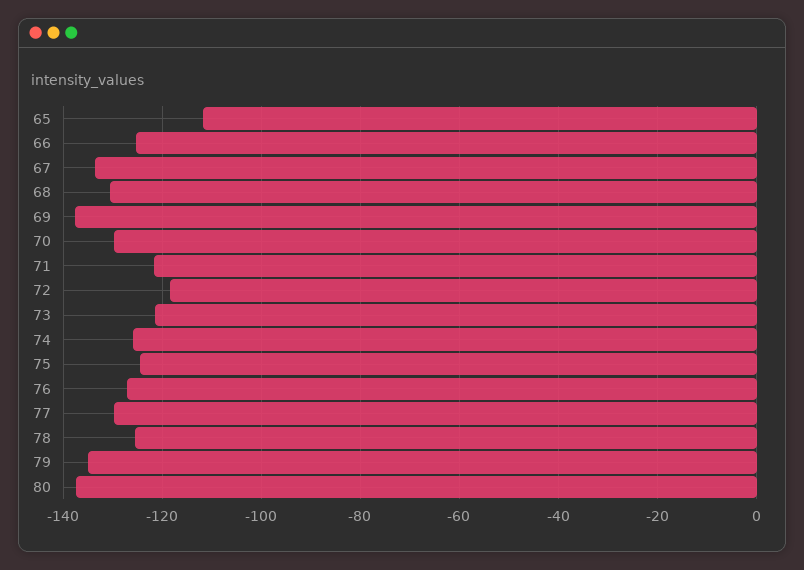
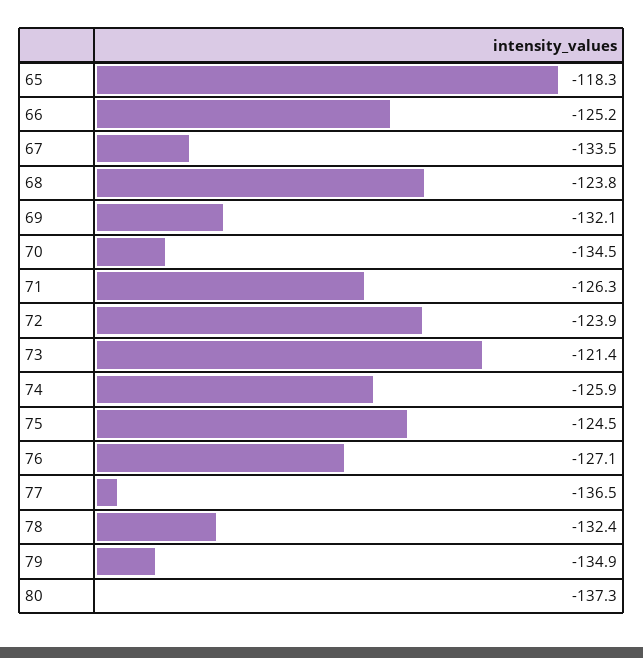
  {
-   "65": -112,
+   "65": -118.3,
    "66": -125.2,
    "67": -133.5,
-   "68": -130,
+   "68": -123.8,
-   "69": -138,
+   "69": -132.1,
-   "70": -130,
+   "70": -134.5,
-   "71": -122,
+   "71": -126.3,
-   "72": -118,
+   "72": -123.9,
    "73": -121.4,
    "74": -125.9,
    "75": -124.5,
    "76": -127.1,
-   "77": -130,
+   "77": -136.5,
-   "78": -126,
+   "78": -132.4,
    "79": -134.9,
    "80": -137.3
  }

